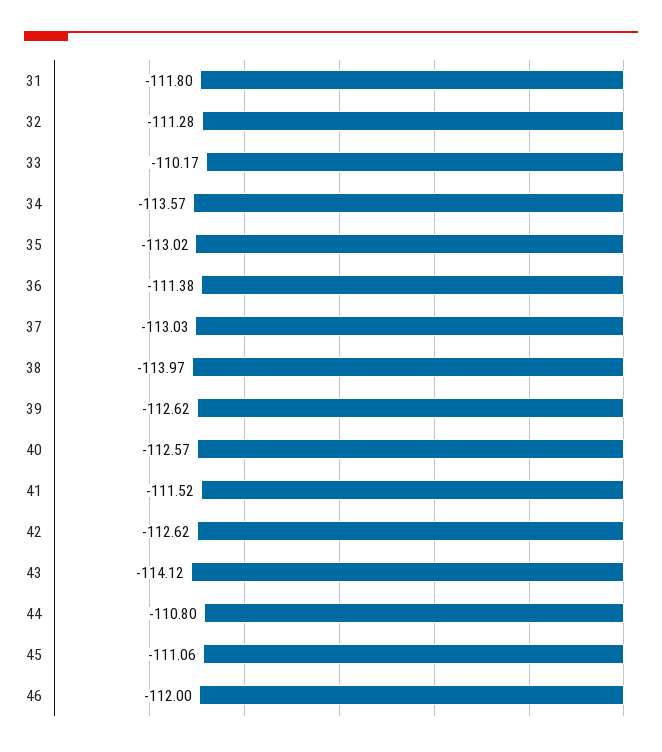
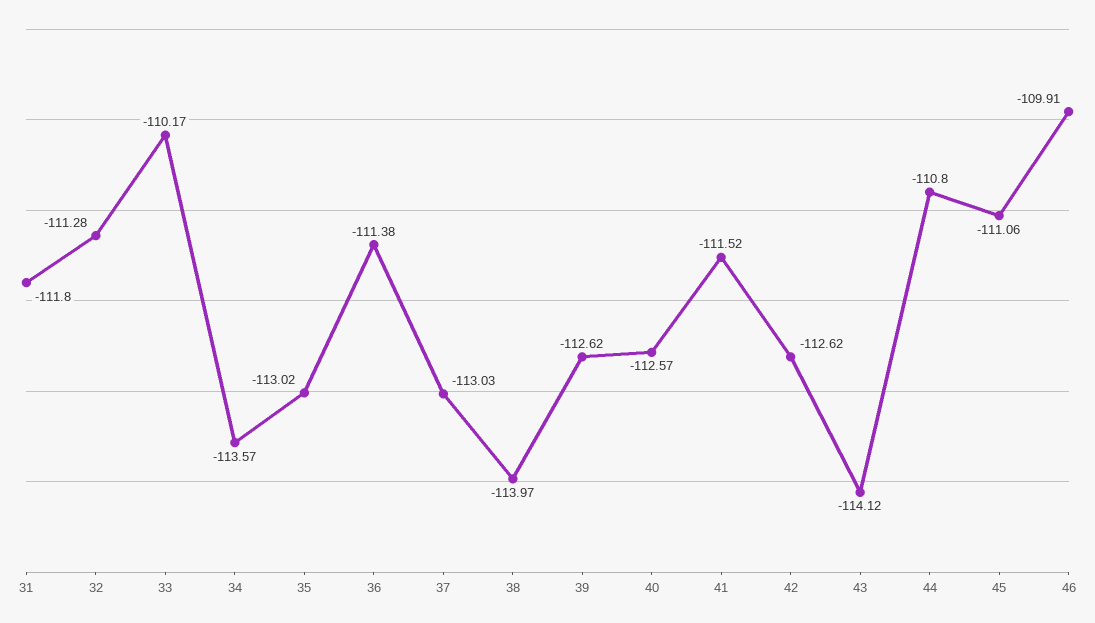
  {
    "31": -111.8,
    "32": -111.28,
    "33": -110.17,
    "34": -113.57,
    "35": -113.02,
    "36": -111.38,
    "37": -113.03,
    "38": -113.97,
    "39": -112.62,
    "40": -112.57,
    "41": -111.52,
    "42": -112.62,
    "43": -114.12,
    "44": -110.8,
    "45": -111.06,
-   "46": -112
+   "46": -109.91
  }

